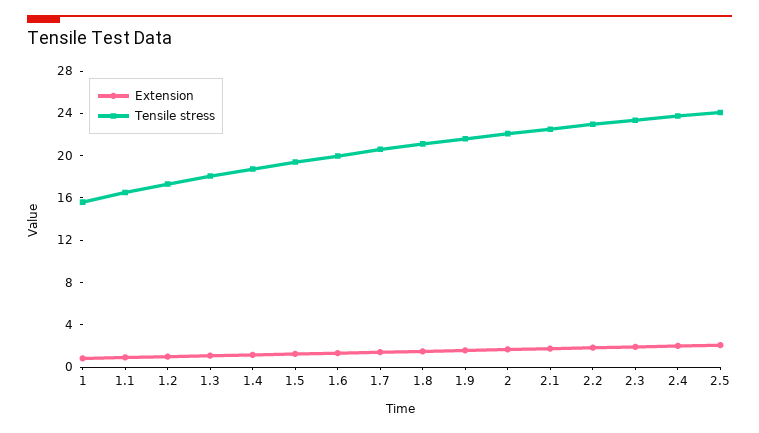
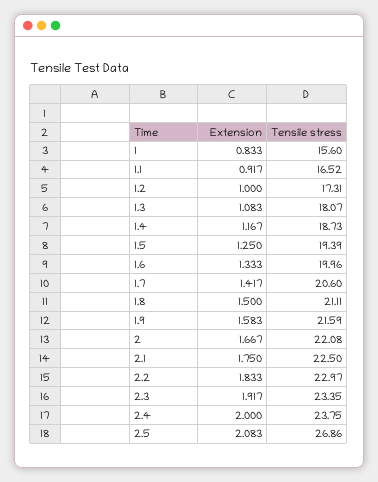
  {
    "Extension": {
      "1": 0.833,
      "1.1": 0.917,
      "1.2": 1,
      "1.3": 1.083,
      "1.4": 1.167,
      "1.5": 1.25,
      "1.6": 1.333,
      "1.7": 1.417,
      "1.8": 1.5,
      "1.9": 1.583,
      "2": 1.667,
      "2.1": 1.75,
      "2.2": 1.833,
      "2.3": 1.917,
      "2.4": 2,
      "2.5": 2.083
    },
    "Tensile stress": {
      "1": 15.6,
      "1.1": 16.52,
      "1.2": 17.31,
      "1.3": 18.07,
      "1.4": 18.73,
      "1.5": 19.39,
      "1.6": 19.96,
      "1.7": 20.6,
      "1.8": 21.11,
      "1.9": 21.59,
      "2": 22.08,
      "2.1": 22.5,
      "2.2": 22.97,
      "2.3": 23.35,
      "2.4": 23.75,
-     "2.5": 24
+     "2.5": 26.86
    }
  }

